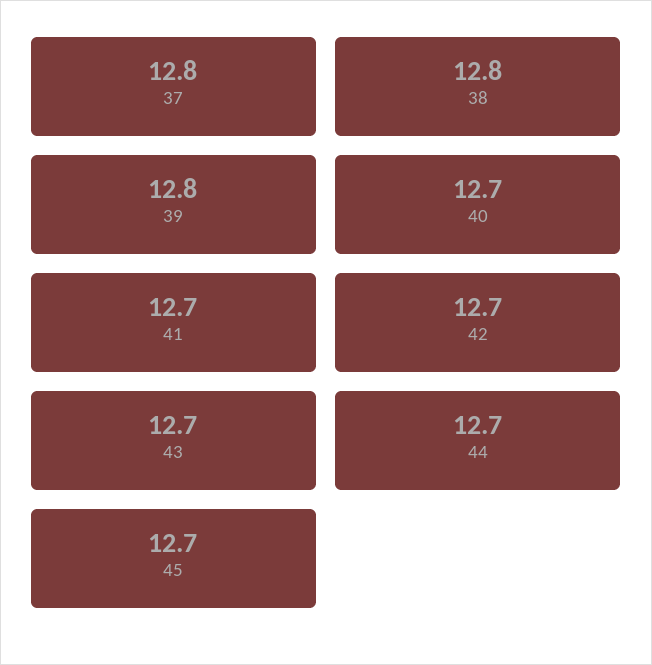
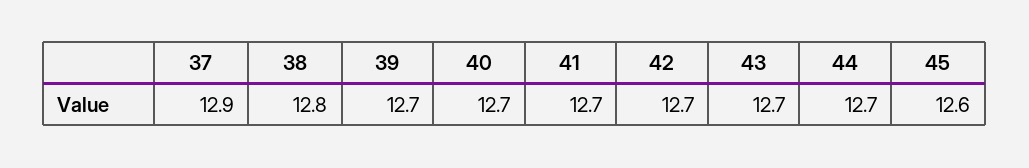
  {
-   "37": 12.8,
+   "37": 12.9,
    "38": 12.8,
-   "39": 12.8,
+   "39": 12.7,
    "40": 12.7,
    "41": 12.7,
    "42": 12.7,
    "43": 12.7,
    "44": 12.7,
-   "45": 12.7
+   "45": 12.6
  }

